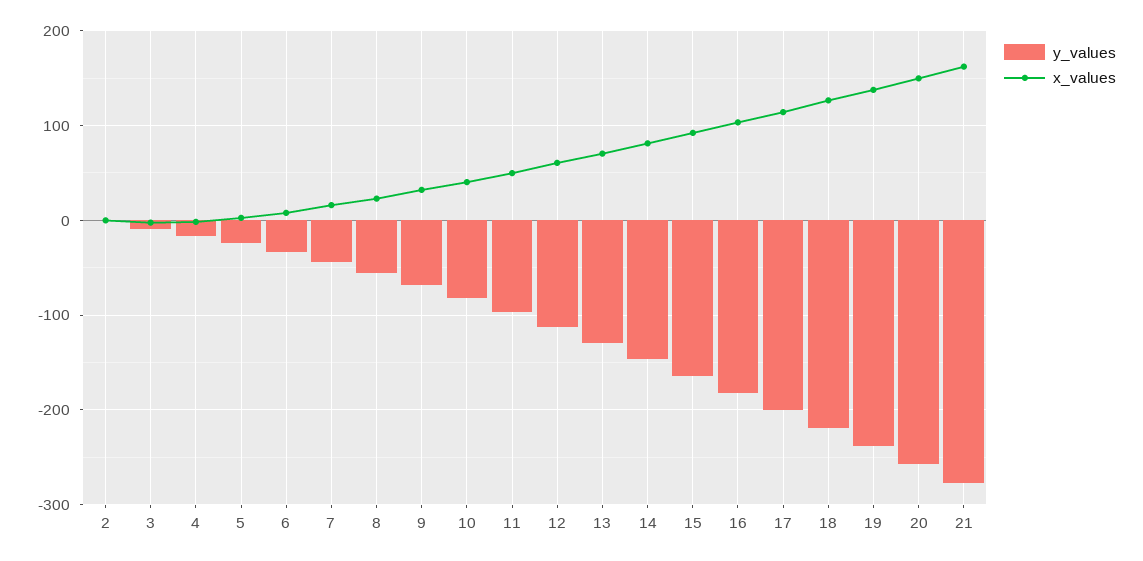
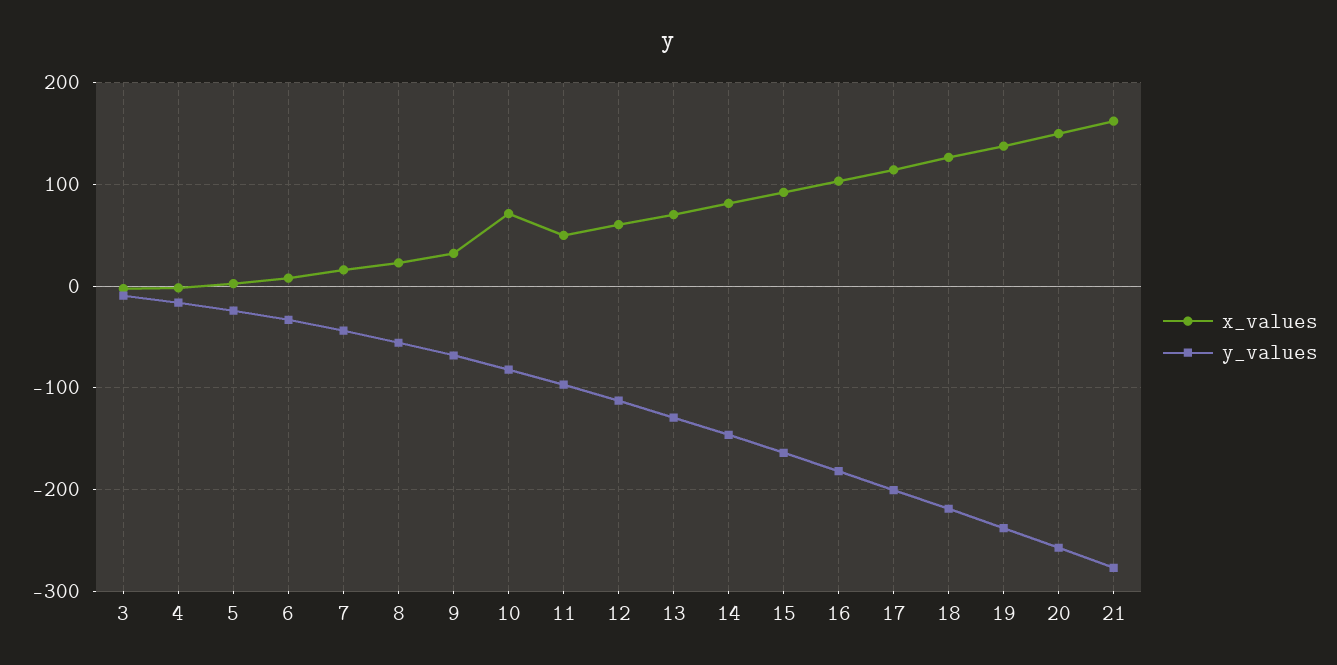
  {
    "y_values": {
-     "2": 0,
      "3": -10,
      "4": -20,
      "5": -20,
      "6": -30,
      "7": -40,
      "8": -60,
      "9": -70,
      "10": -80,
      "11": -100,
      "12": -110,
      "13": -130,
      "14": -150,
      "15": -160,
      "16": -180,
      "17": -200,
      "18": -220,
      "19": -240,
      "20": -260,
      "21": -280
    },
    "x_values": {
-     "2": 0,
      "3": 0,
      "4": 0,
      "5": 0,
      "6": 10,
      "7": 20,
      "8": 20,
      "9": 30,
-     "10": 40,
+     "10": 70,
      "11": 50,
      "12": 60,
      "13": 70,
      "14": 80,
      "15": 90,
      "16": 100,
      "17": 110,
      "18": 130,
      "19": 140,
      "20": 150,
      "21": 160
    }
  }

